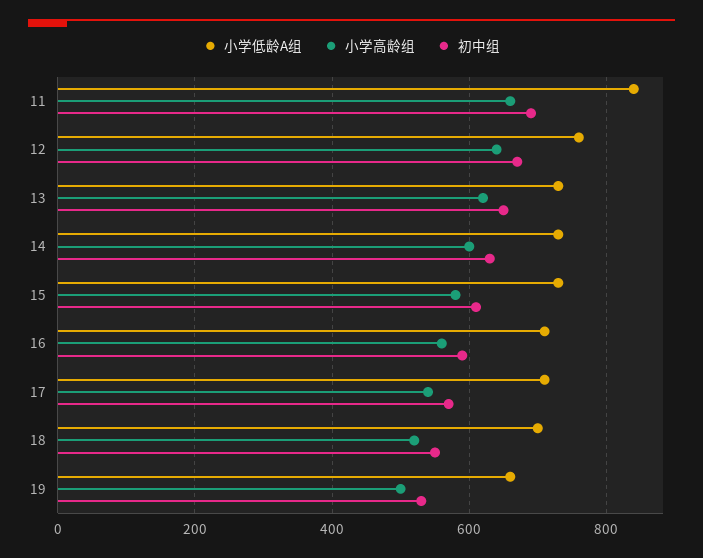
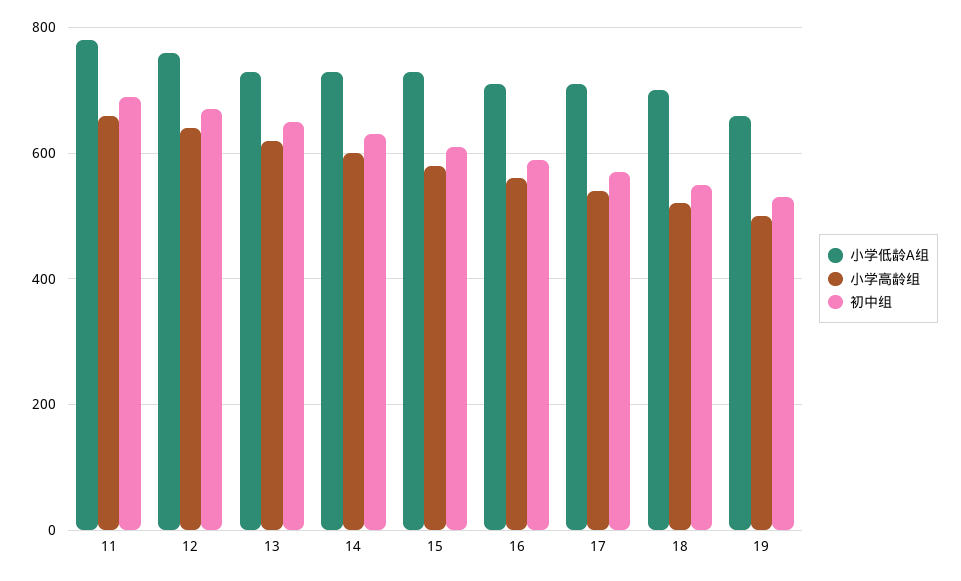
  {
    "小学低龄A组": {
-     "11": 840,
+     "11": 780,
      "12": 760,
      "13": 740,
      "14": 740,
      "15": 740,
      "16": 720,
      "17": 720,
      "18": 700,
      "19": 660
    },
    "小学高龄组": {
      "11": 660,
      "12": 640,
      "13": 620,
      "14": 600,
      "15": 580,
      "16": 560,
      "17": 540,
      "18": 520,
      "19": 500
    },
    "初中组": {
      "11": 700,
      "12": 680,
      "13": 660,
      "14": 640,
      "15": 620,
      "16": 600,
      "17": 580,
      "18": 560,
      "19": 540
    }
  }

